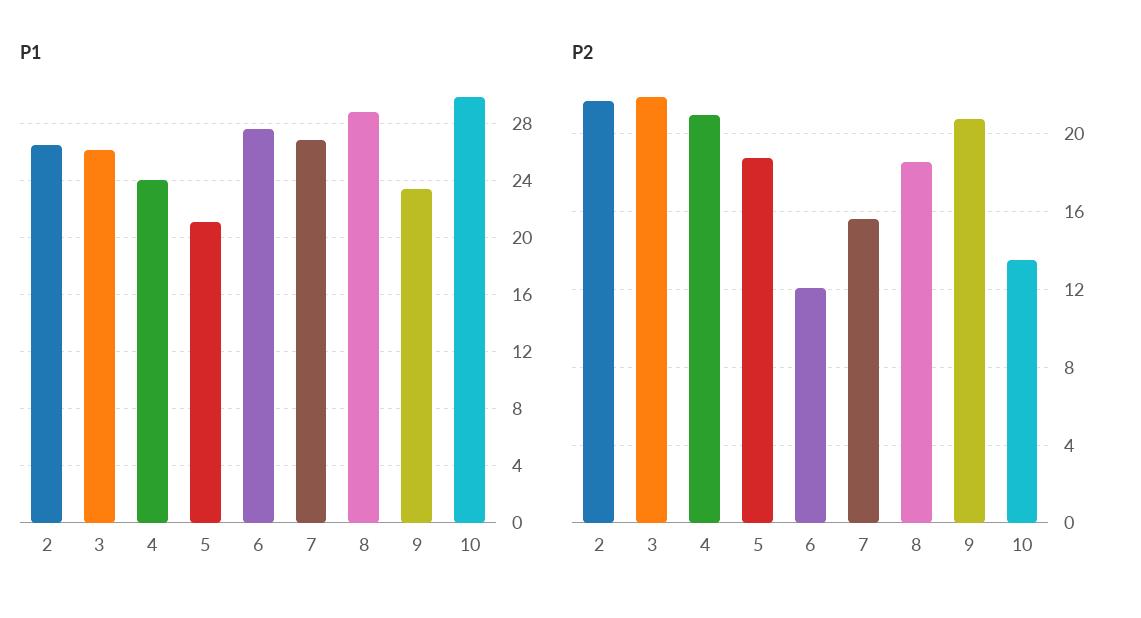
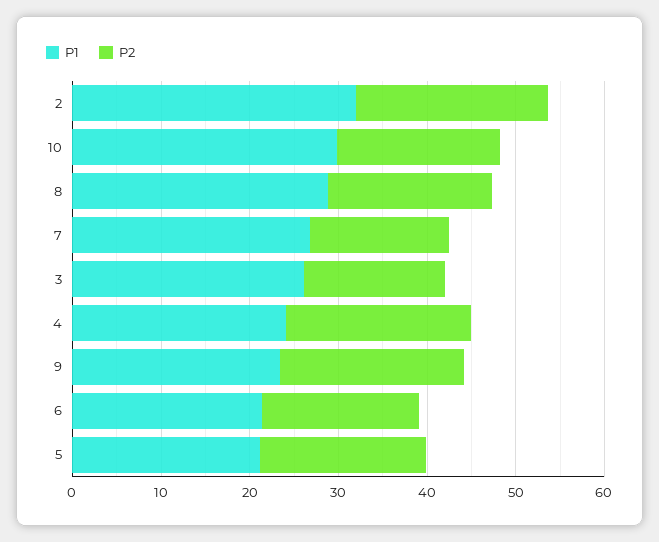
  {
    "P1": {
-     "2": 26.5,
+     "2": 32,
      "3": 26,
      "4": 24,
      "5": 21,
-     "6": 27.5,
+     "6": 22,
      "7": 27,
      "8": 29,
      "9": 23.5,
      "10": 30
    },
    "P2": {
      "2": 21.5,
-     "3": 22,
+     "3": 16,
      "4": 21,
      "5": 19,
-     "6": 12,
+     "6": 18,
      "7": 15.5,
      "8": 18.5,
      "9": 21,
-     "10": 13.5
+     "10": 18
    }
  }

